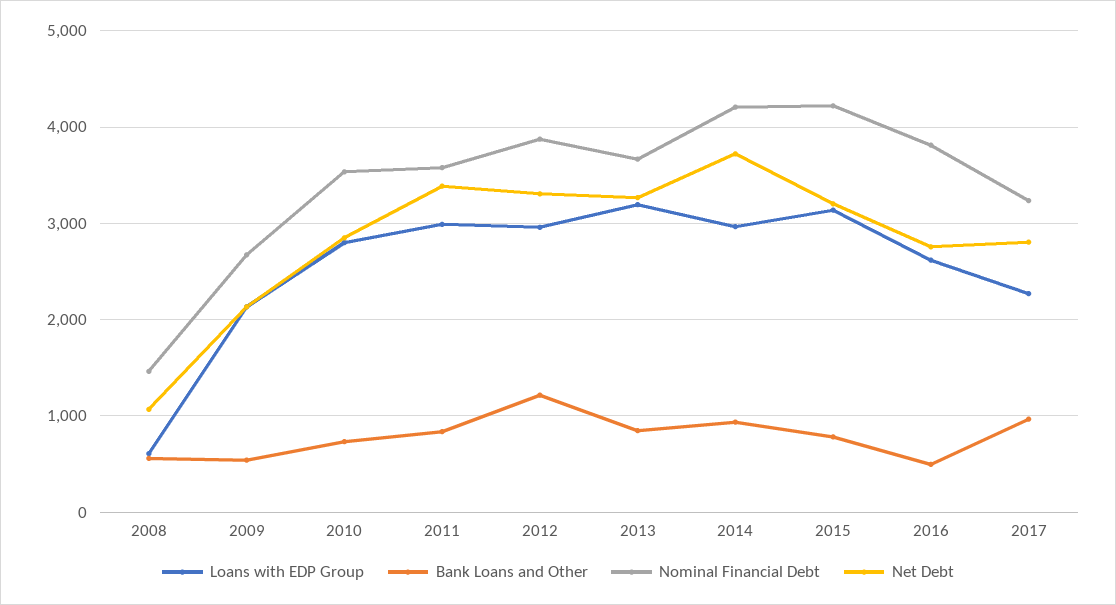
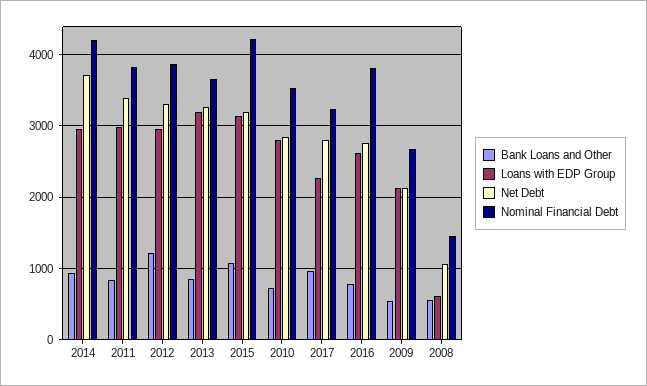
  {
    "Loans with EDP Group": {
      "2008": 600,
      "2009": 2100,
      "2010": 2800,
      "2011": 3000,
      "2012": 3000,
      "2013": 3200,
      "2014": 3000,
      "2015": 3100,
      "2016": 2600,
      "2017": 2300
    },
    "Bank Loans and Other": {
      "2008": 600,
      "2009": 500,
      "2010": 700,
      "2011": 800,
      "2012": 1200,
      "2013": 800,
      "2014": 900,
-     "2015": 800,
+     "2015": 1100,
-     "2016": 500,
+     "2016": 800,
      "2017": 1000
    },
    "Nominal Financial Debt": {
      "2008": 1500,
      "2009": 2700,
      "2010": 3500,
-     "2011": 3600,
+     "2011": 3800,
      "2012": 3900,
      "2013": 3700,
      "2014": 4200,
      "2015": 4200,
      "2016": 3800,
      "2017": 3200
    },
    "Net Debt": {
      "2008": 1100,
      "2009": 2100,
      "2010": 2800,
      "2011": 3400,
      "2012": 3300,
      "2013": 3300,
      "2014": 3700,
      "2015": 3200,
      "2016": 2800,
      "2017": 2800
    }
  }

